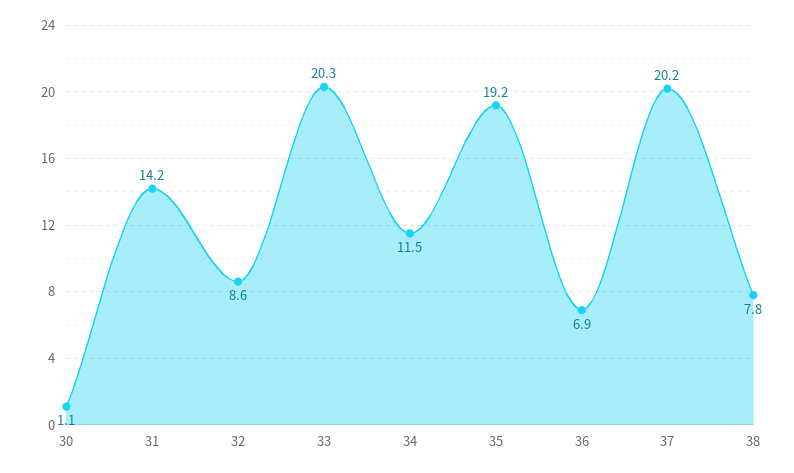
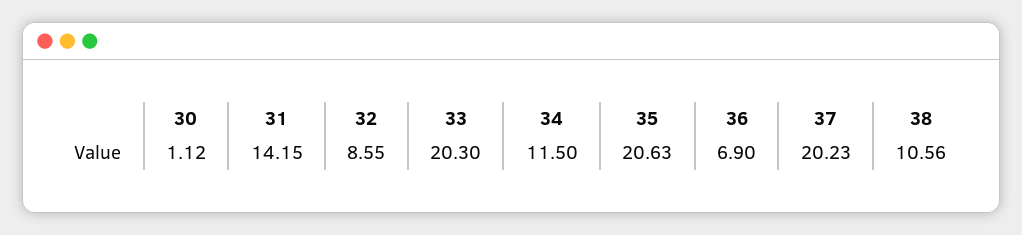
  {
    "30": 1.12,
    "31": 14.15,
    "32": 8.55,
    "33": 20.3,
    "34": 11.5,
-   "35": 19.2,
+   "35": 20.63,
    "36": 6.9,
    "37": 20.23,
-   "38": 7.8
+   "38": 10.56
  }

